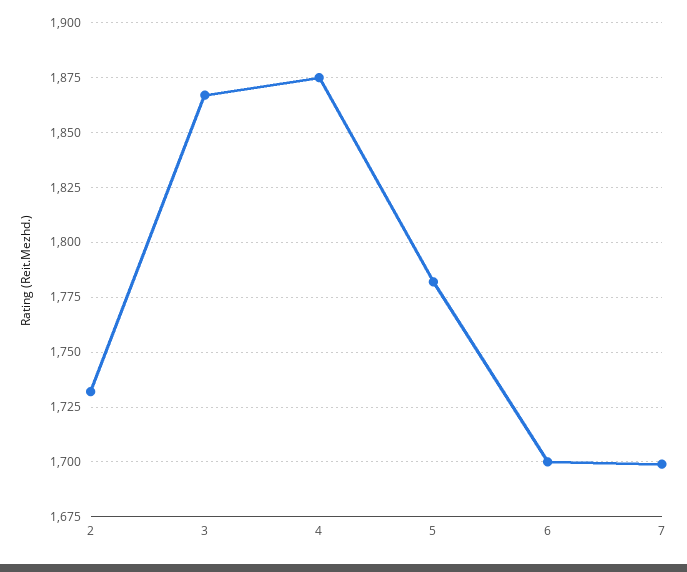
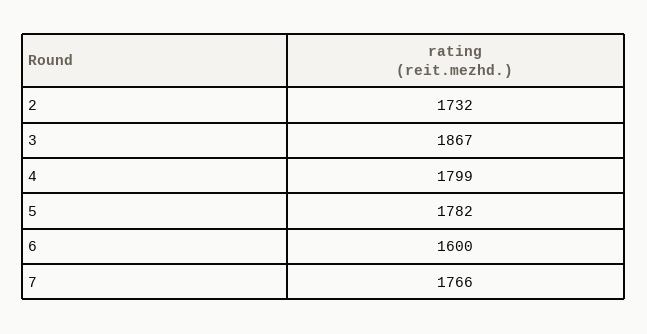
  {
    "2": 1732,
    "3": 1867,
-   "4": 1875,
+   "4": 1799,
    "5": 1782,
-   "6": 1700,
+   "6": 1600,
-   "7": 1700
+   "7": 1766
  }

